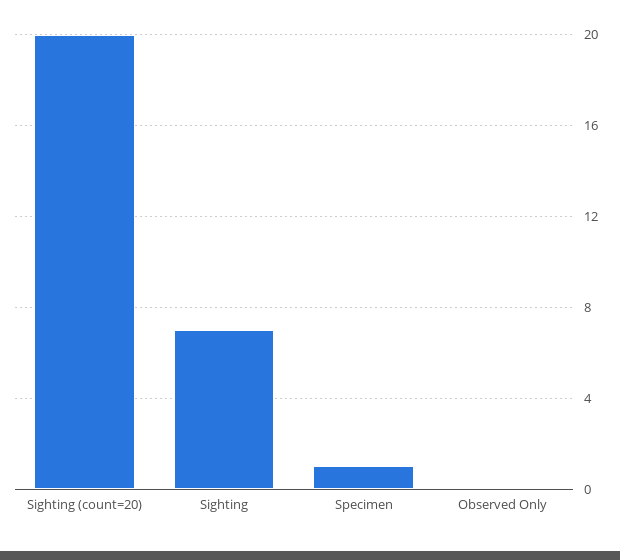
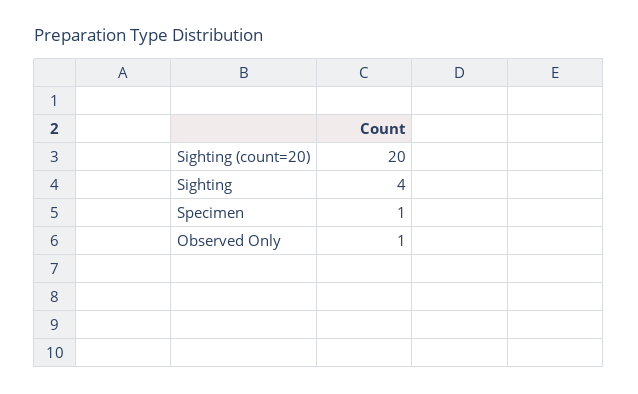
  {
    "Sighting (count=20)": 20,
-   "Sighting": 7,
+   "Sighting": 4,
    "Specimen": 1,
-   "Observed Only": 0
+   "Observed Only": 1
  }

